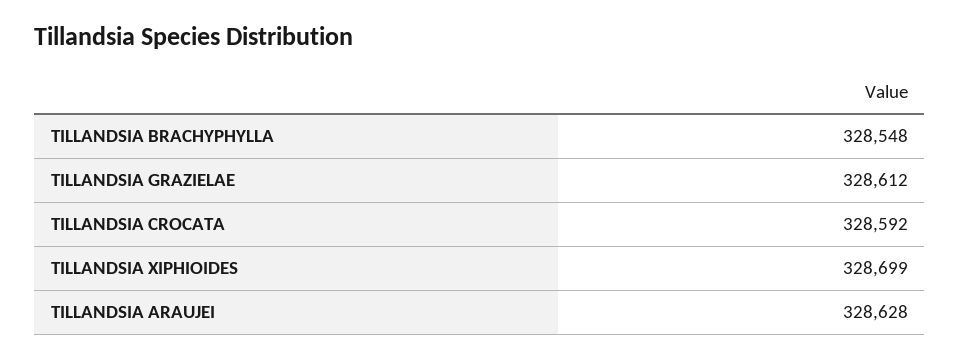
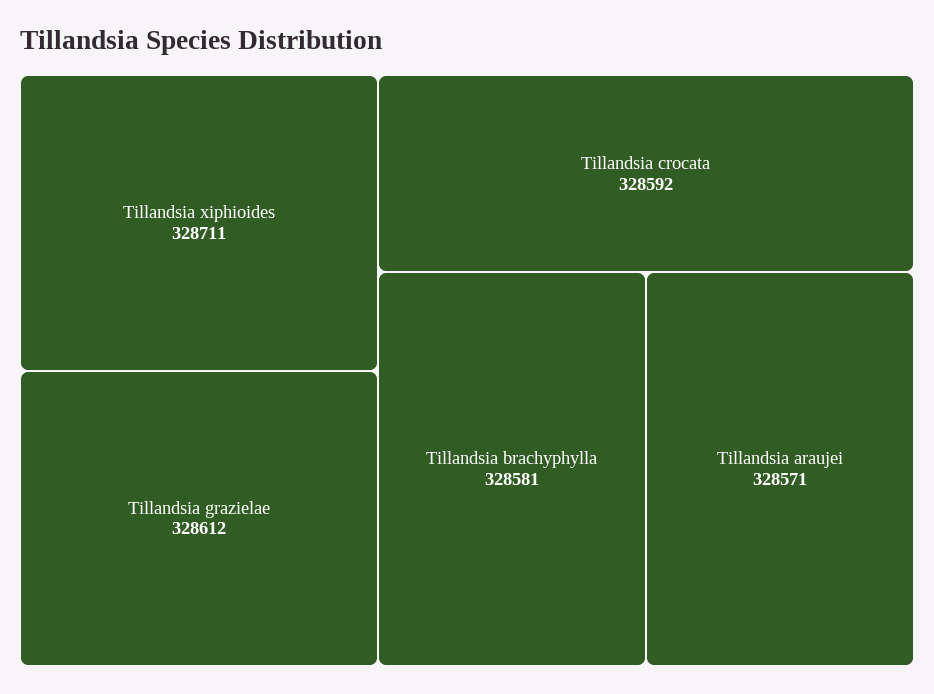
  {
-   "TILLANDSIA BRACHYPHYLLA": 328548,
+   "TILLANDSIA BRACHYPHYLLA": 328581,
    "TILLANDSIA GRAZIELAE": 328612,
    "TILLANDSIA CROCATA": 328592,
-   "TILLANDSIA XIPHIOIDES": 328699,
+   "TILLANDSIA XIPHIOIDES": 328711,
-   "TILLANDSIA ARAUJEI": 328628
+   "TILLANDSIA ARAUJEI": 328571
  }

